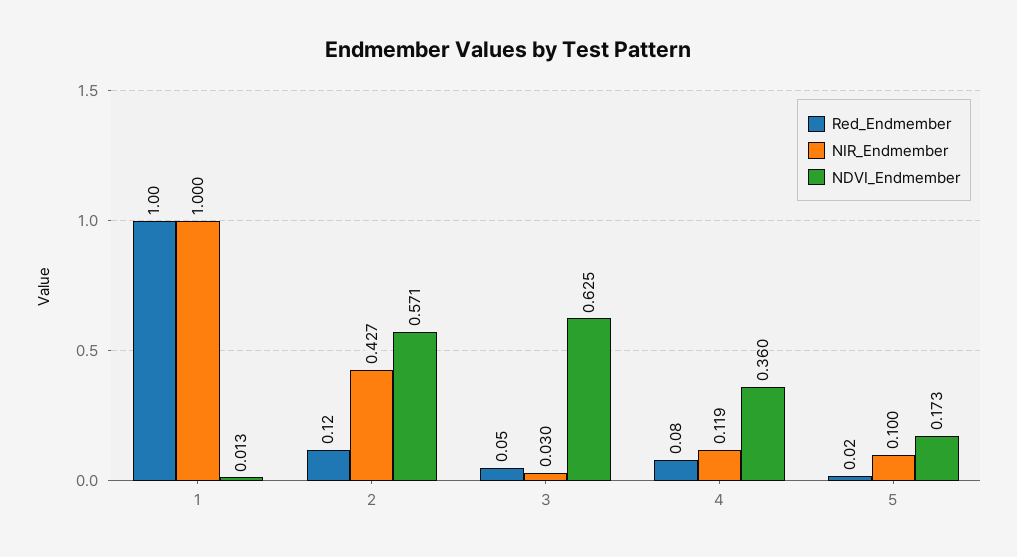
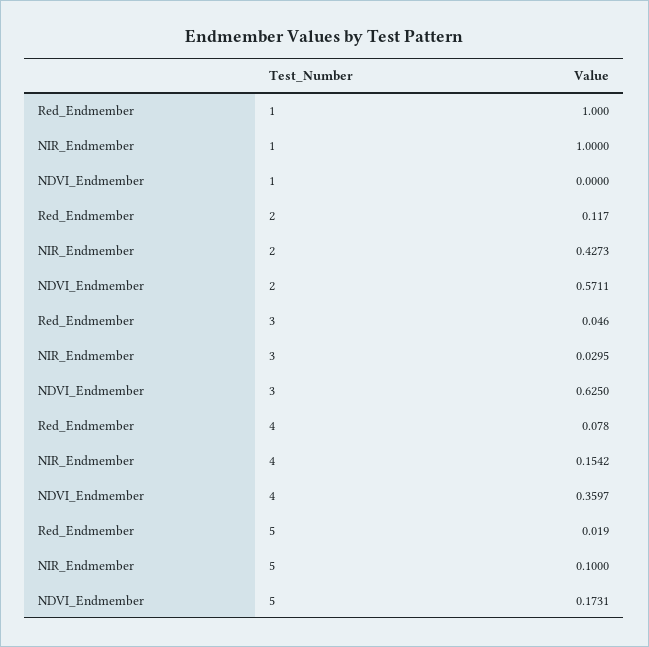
  {
    "Red_Endmember": {
      "1": 1,
      "2": 0.117,
      "3": 0.046,
      "4": 0.078,
      "5": 0.019
    },
    "NIR_Endmember": {
      "1": 1,
      "2": 0.4273,
      "3": 0.0295,
-     "4": 0.119,
+     "4": 0.1542,
      "5": 0.1
    },
    "NDVI_Endmember": {
-     "1": 0.013,
+     "1": 0,
      "2": 0.5711,
      "3": 0.625,
      "4": 0.3597,
      "5": 0.1731
    }
  }

